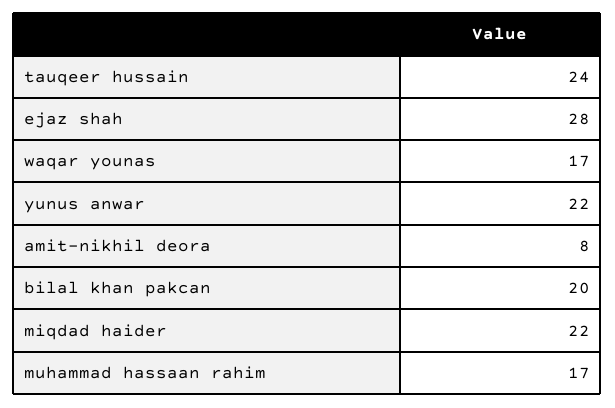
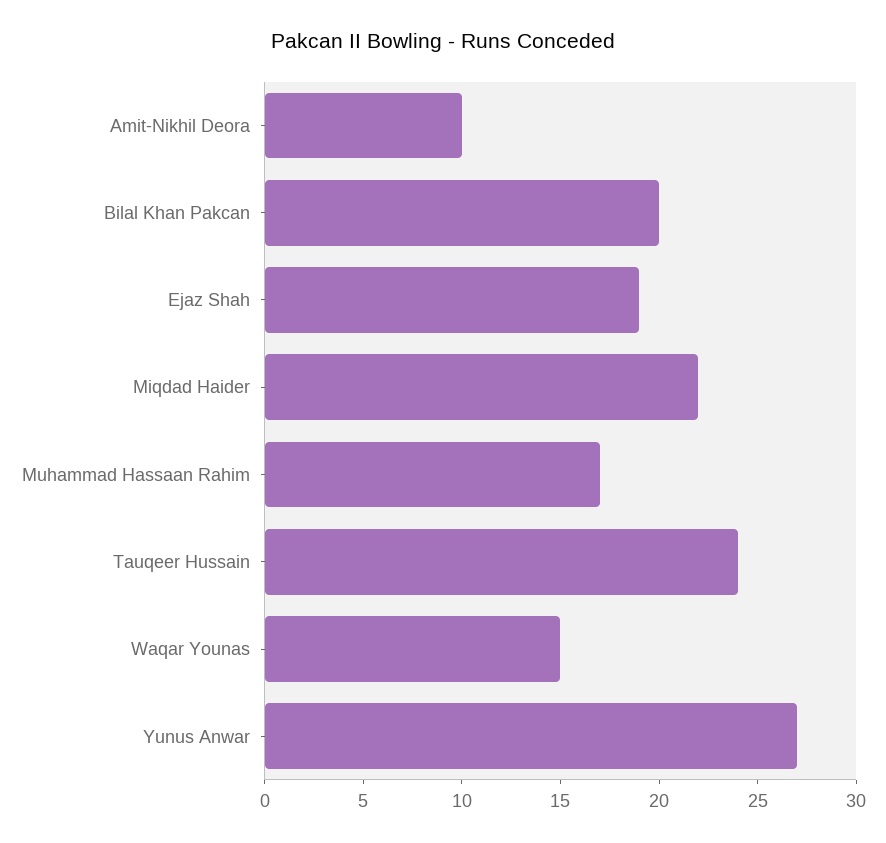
  {
    "tauqeer hussain": 24,
-   "ejaz shah": 28,
+   "ejaz shah": 19,
-   "waqar younas": 17,
+   "waqar younas": 15,
-   "yunus anwar": 22,
+   "yunus anwar": 27,
-   "amit-nikhil deora": 8,
+   "amit-nikhil deora": 10,
    "bilal khan pakcan": 20,
    "miqdad haider": 22,
    "muhammad hassaan rahim": 17
  }

